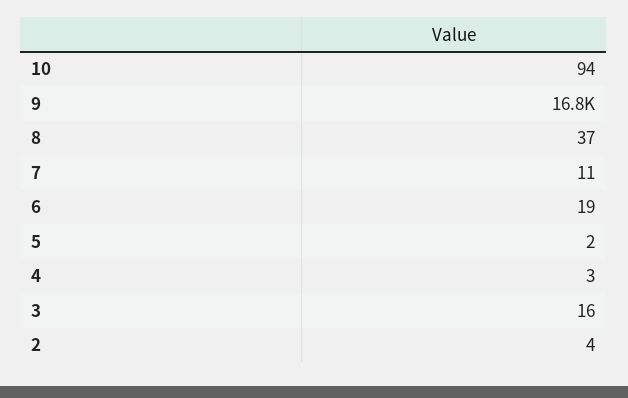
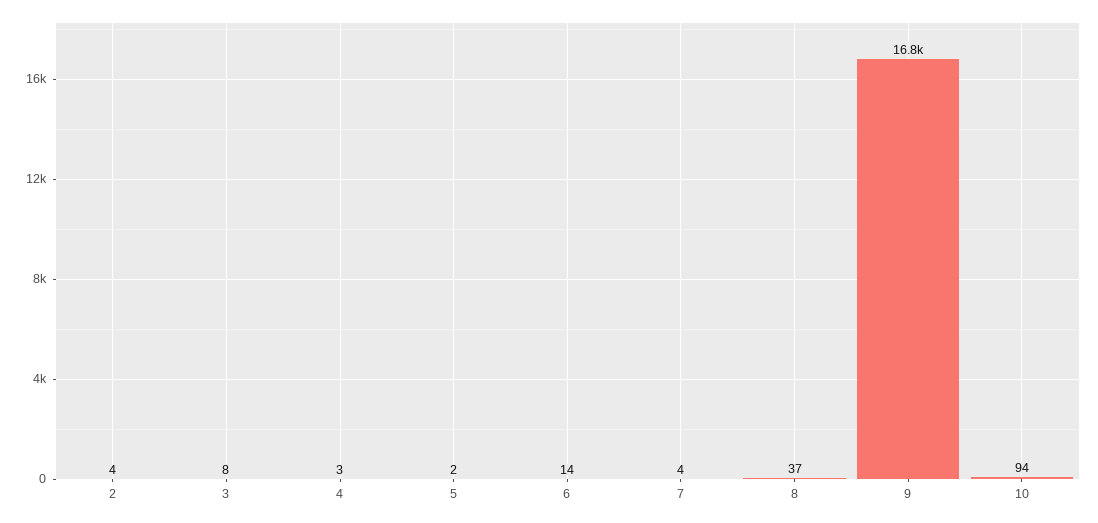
  {
    "10": 94,
    "9": 16800,
    "8": 37,
-   "7": 11,
+   "7": 4,
-   "6": 19,
+   "6": 14,
    "5": 2,
    "4": 3,
-   "3": 16,
+   "3": 8,
    "2": 4
  }

